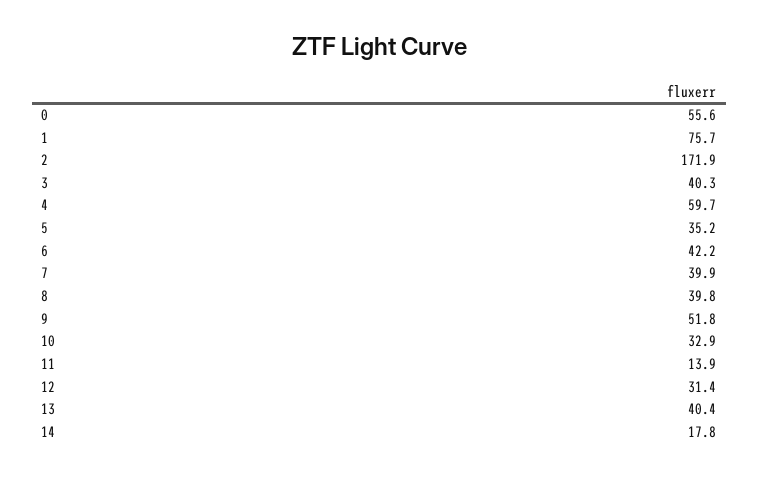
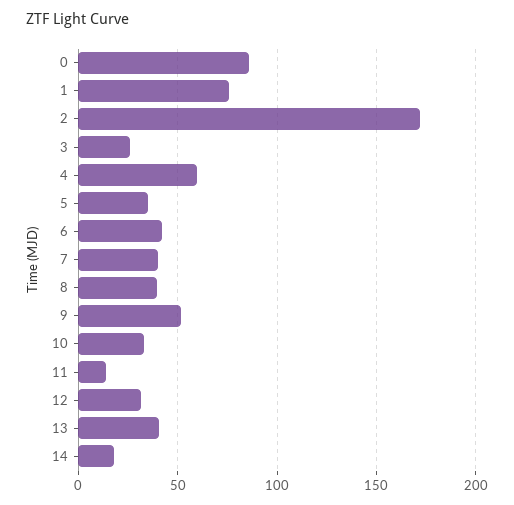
  {
-   "0": 55.6,
+   "0": 85,
    "1": 75.7,
    "2": 171.9,
-   "3": 40.3,
+   "3": 25,
    "4": 59.7,
    "5": 35.2,
    "6": 42.2,
    "7": 39.9,
    "8": 39.8,
    "9": 51.8,
    "10": 32.9,
    "11": 13.9,
    "12": 31.4,
    "13": 40.4,
    "14": 17.8
  }

